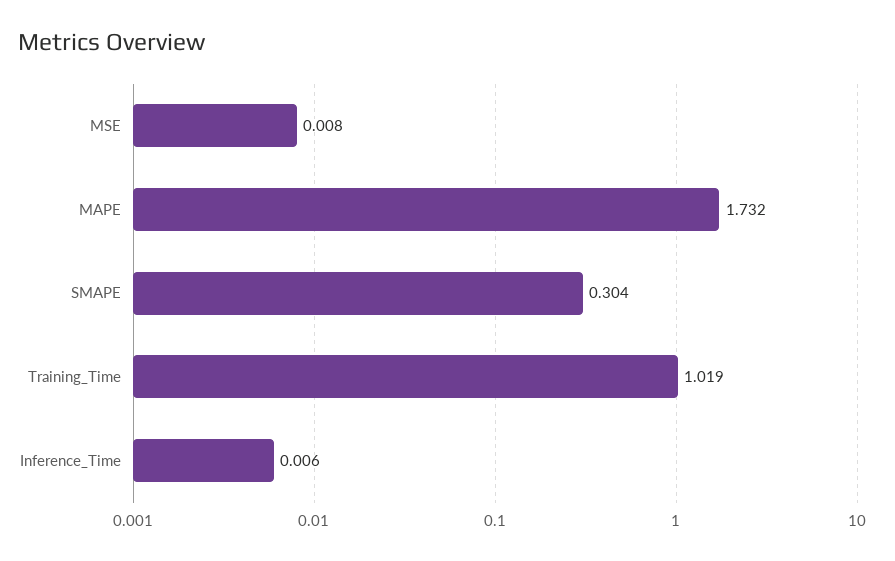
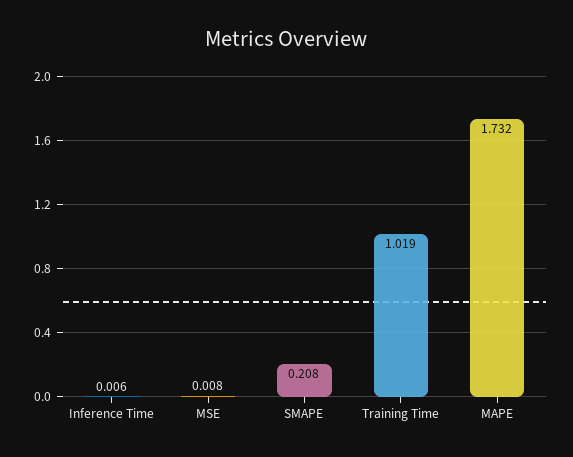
  {
    "MSE": 0.008,
    "MAPE": 1.732,
-   "SMAPE": 0.304,
+   "SMAPE": 0.208,
    "Training_Time": 1.019,
    "Inference_Time": 0.006
  }

